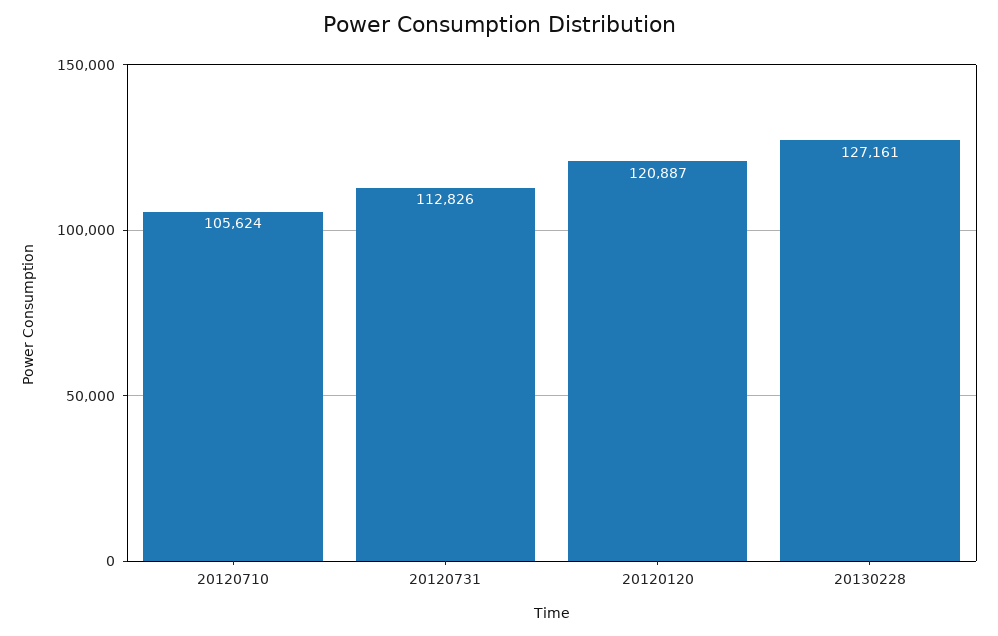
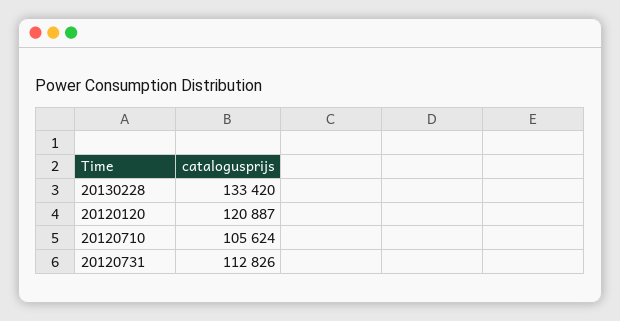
  {
    "20120710": 105624,
    "20120731": 112826,
    "20120120": 120887,
-   "20130228": 127161
+   "20130228": 133420
  }

